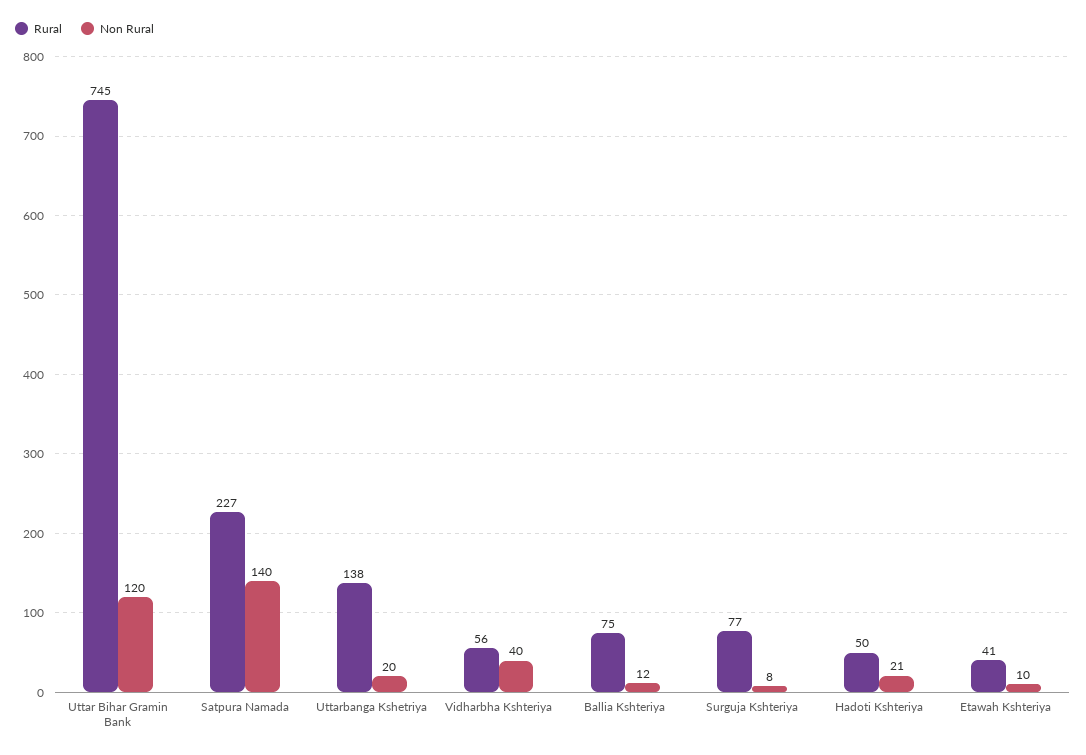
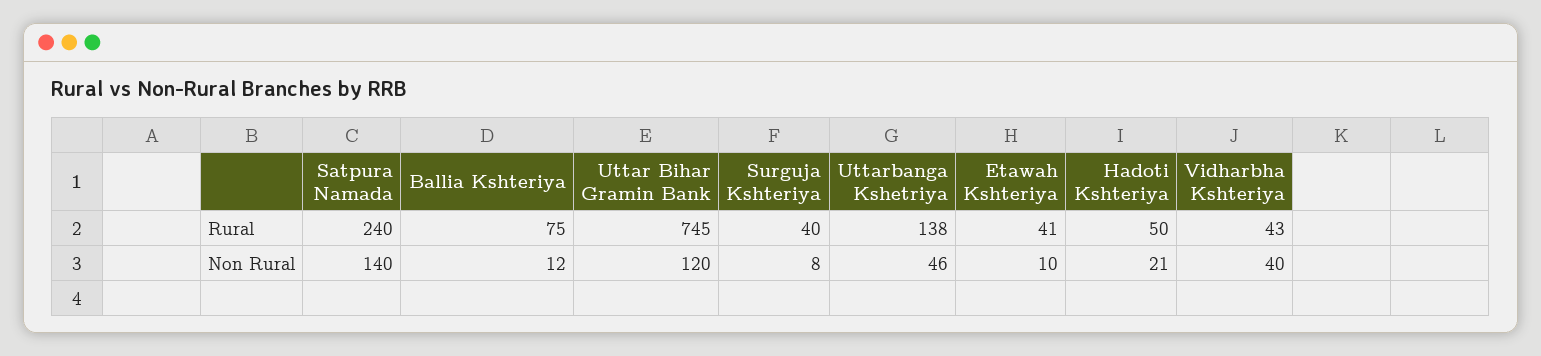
  {
    "Rural": {
      "Uttar Bihar Gramin Bank": 745,
-     "Satpura Namada": 227,
+     "Satpura Namada": 240,
      "Uttarbanga Kshetriya": 138,
-     "Vidharbha Kshteriya": 56,
+     "Vidharbha Kshteriya": 43,
      "Ballia Kshteriya": 75,
-     "Surguja Kshteriya": 77,
+     "Surguja Kshteriya": 40,
      "Hadoti Kshteriya": 50,
      "Etawah Kshteriya": 41
    },
    "Non Rural": {
      "Uttar Bihar Gramin Bank": 120,
      "Satpura Namada": 140,
-     "Uttarbanga Kshetriya": 20,
+     "Uttarbanga Kshetriya": 46,
      "Vidharbha Kshteriya": 40,
      "Ballia Kshteriya": 12,
      "Surguja Kshteriya": 8,
      "Hadoti Kshteriya": 21,
      "Etawah Kshteriya": 10
    }
  }

